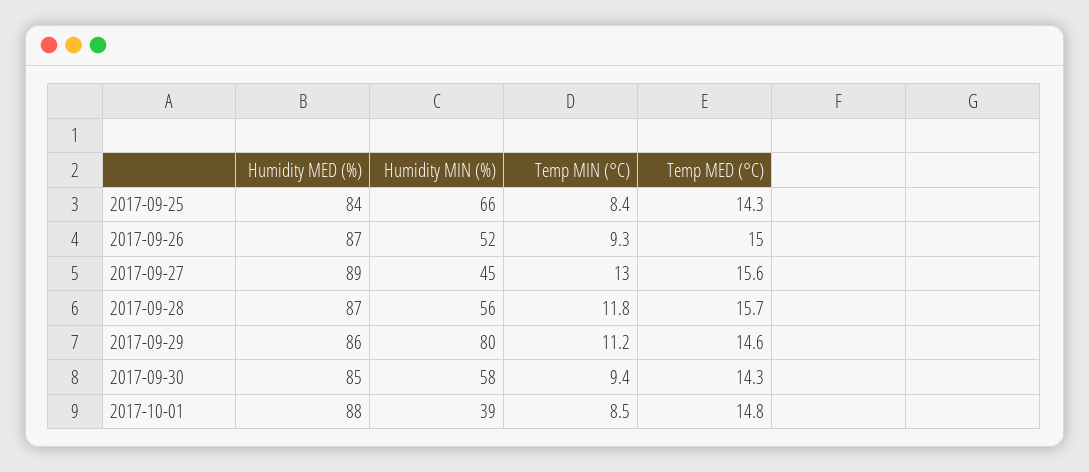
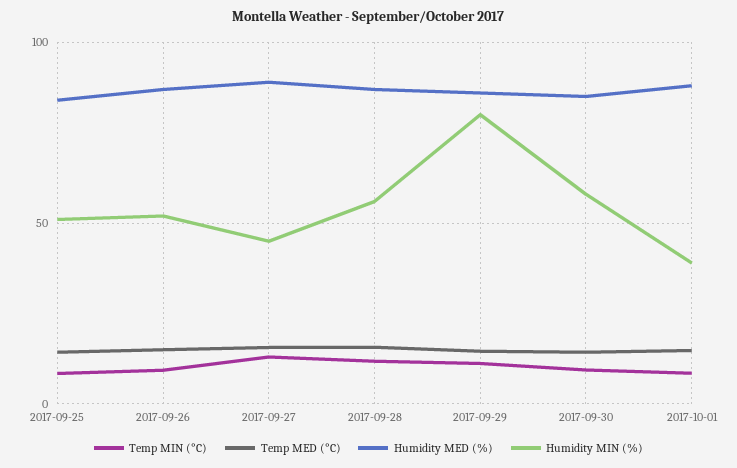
  {
    "Humidity MED (%)": {
      "2017-09-25": 84,
      "2017-09-26": 87,
      "2017-09-27": 89,
      "2017-09-28": 87,
      "2017-09-29": 86,
      "2017-09-30": 85,
      "2017-10-01": 88
    },
    "Humidity MIN (%)": {
-     "2017-09-25": 66,
+     "2017-09-25": 50,
      "2017-09-26": 52,
      "2017-09-27": 45,
      "2017-09-28": 56,
      "2017-09-29": 80,
      "2017-09-30": 58,
      "2017-10-01": 39
    },
    "Temp MIN (°C)": {
      "2017-09-25": 8.4,
      "2017-09-26": 9.3,
      "2017-09-27": 13,
      "2017-09-28": 11.8,
      "2017-09-29": 11.2,
      "2017-09-30": 9.4,
      "2017-10-01": 8.5
    },
    "Temp MED (°C)": {
      "2017-09-25": 14.3,
      "2017-09-26": 15,
      "2017-09-27": 15.6,
      "2017-09-28": 15.7,
      "2017-09-29": 14.6,
      "2017-09-30": 14.3,
      "2017-10-01": 14.8
    }
  }

